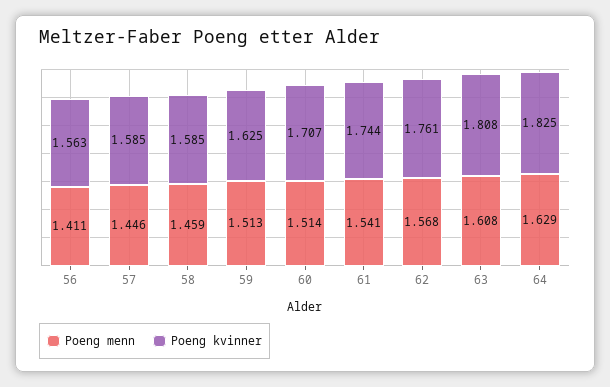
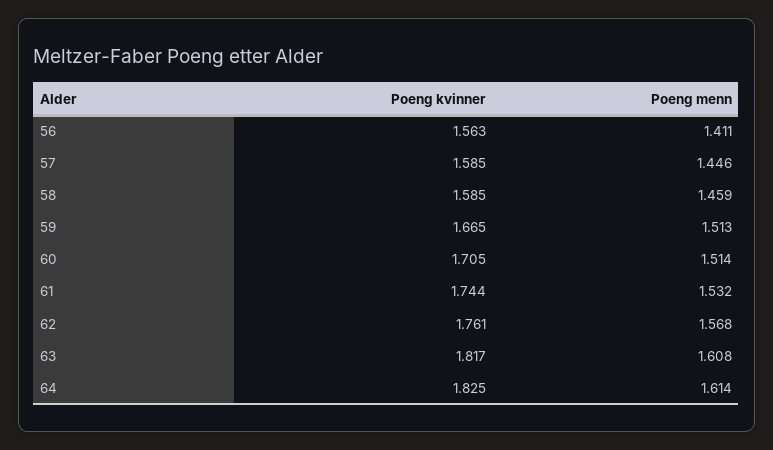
  {
    "Poeng menn": {
      "56": 1.411,
      "57": 1.446,
      "58": 1.459,
      "59": 1.513,
      "60": 1.514,
-     "61": 1.541,
+     "61": 1.532,
      "62": 1.568,
      "63": 1.608,
-     "64": 1.629
+     "64": 1.614
    },
    "Poeng kvinner": {
      "56": 1.563,
      "57": 1.585,
      "58": 1.585,
-     "59": 1.625,
+     "59": 1.665,
-     "60": 1.707,
+     "60": 1.705,
      "61": 1.744,
      "62": 1.761,
-     "63": 1.808,
+     "63": 1.817,
      "64": 1.825
    }
  }

